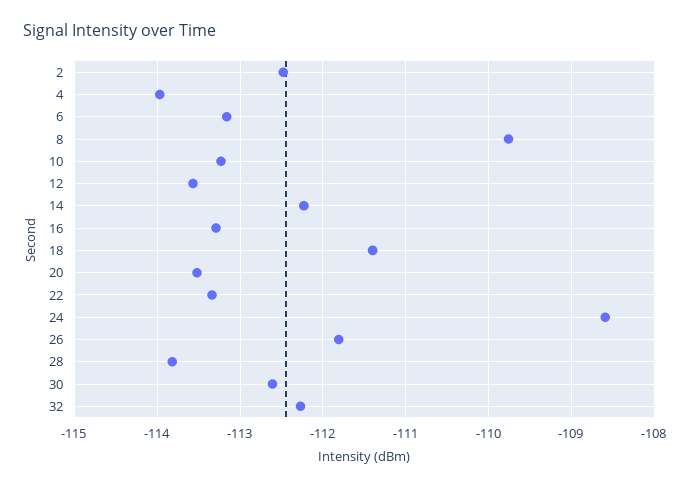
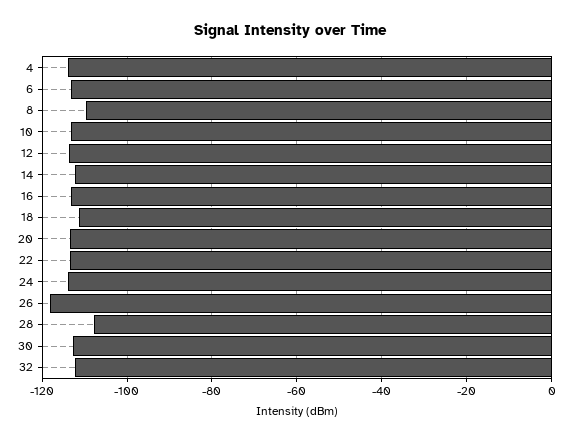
  {
-   "2": -112.5,
    "4": -114,
    "6": -113.2,
    "8": -109.8,
    "10": -113.2,
    "12": -113.6,
    "14": -112.2,
    "16": -113.3,
    "18": -111.4,
    "20": -113.5,
    "22": -113.3,
-   "24": -108.6,
+   "24": -114,
-   "26": -111.8,
+   "26": -118,
-   "28": -113.8,
+   "28": -108,
    "30": -112.6,
    "32": -112.3
  }

